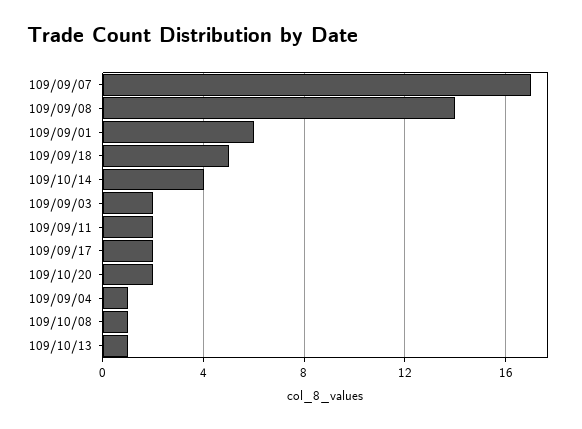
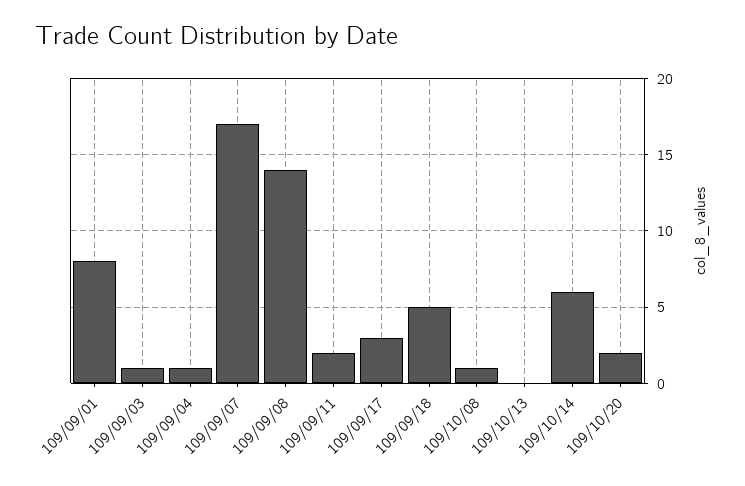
  {
    "109/09/07": 17,
    "109/09/08": 14,
-   "109/09/01": 6,
+   "109/09/01": 8,
    "109/09/18": 5,
-   "109/10/14": 4,
+   "109/10/14": 6,
-   "109/09/03": 2,
+   "109/09/03": 1,
    "109/09/11": 2,
-   "109/09/17": 2,
+   "109/09/17": 3,
    "109/10/20": 2,
    "109/09/04": 1,
    "109/10/08": 1,
-   "109/10/13": 1
+   "109/10/13": 0
  }

